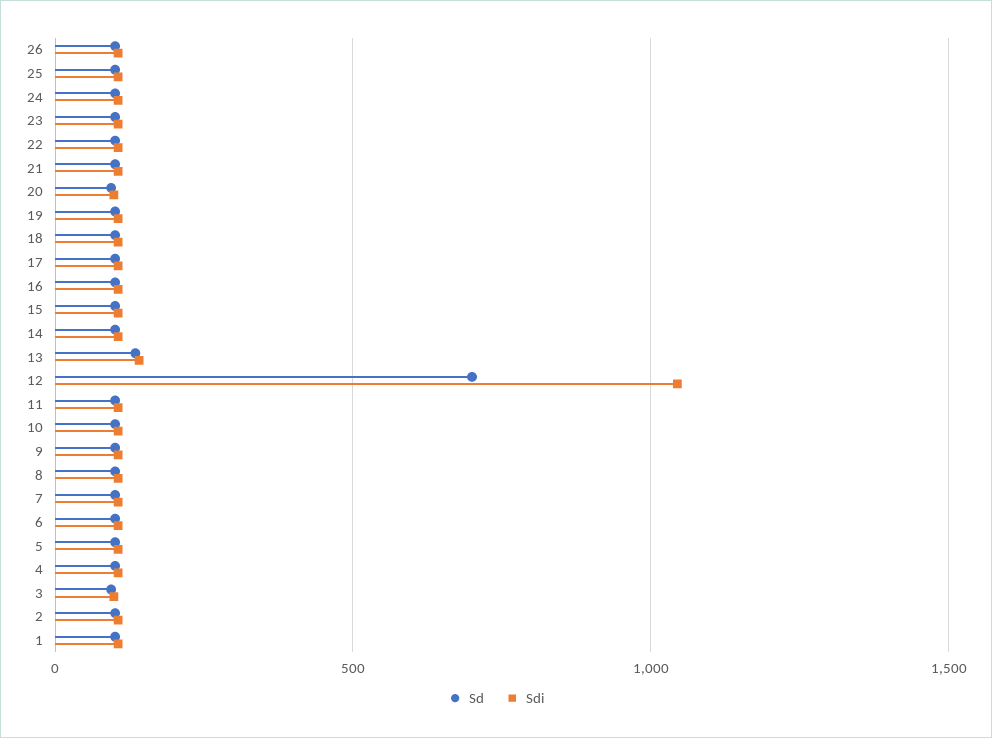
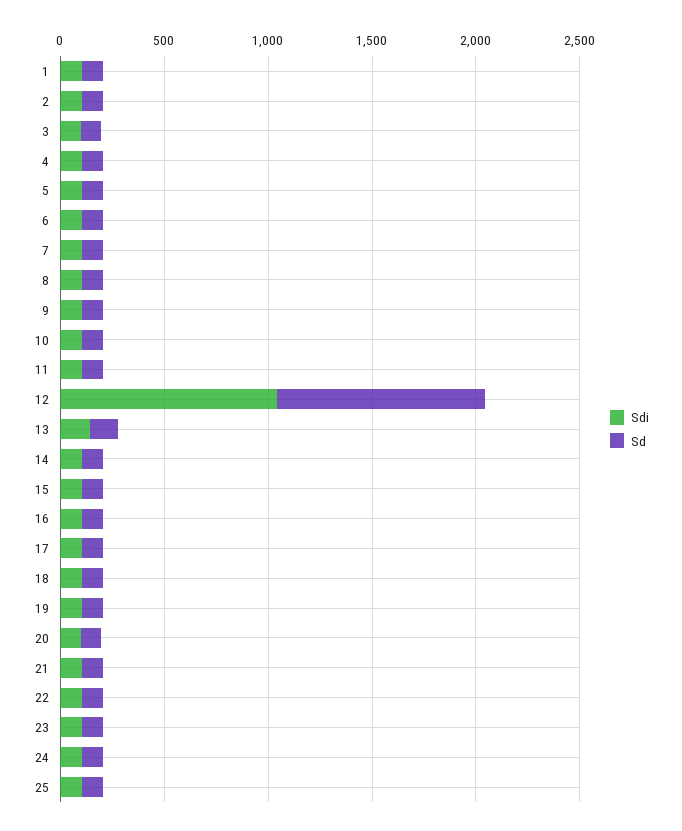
  {
    "Sd": {
-     "26": 100,
      "25": 100,
      "24": 100,
      "23": 100,
      "22": 100,
      "21": 100,
      "20": 100,
      "19": 100,
      "18": 100,
      "17": 100,
      "16": 100,
      "15": 100,
      "14": 100,
      "13": 150,
-     "12": 700,
+     "12": 1000,
      "11": 100,
      "10": 100,
      "9": 100,
      "8": 100,
      "7": 100,
      "6": 100,
      "5": 100,
      "4": 100,
      "3": 100,
      "2": 100,
      "1": 100
    },
    "Sdi": {
-     "26": 100,
      "25": 100,
      "24": 100,
      "23": 100,
      "22": 100,
      "21": 100,
      "20": 100,
      "19": 100,
      "18": 100,
      "17": 100,
      "16": 100,
      "15": 100,
      "14": 100,
      "13": 150,
      "12": 1050,
      "11": 100,
      "10": 100,
      "9": 100,
      "8": 100,
      "7": 100,
      "6": 100,
      "5": 100,
      "4": 100,
      "3": 100,
      "2": 100,
      "1": 100
    }
  }

